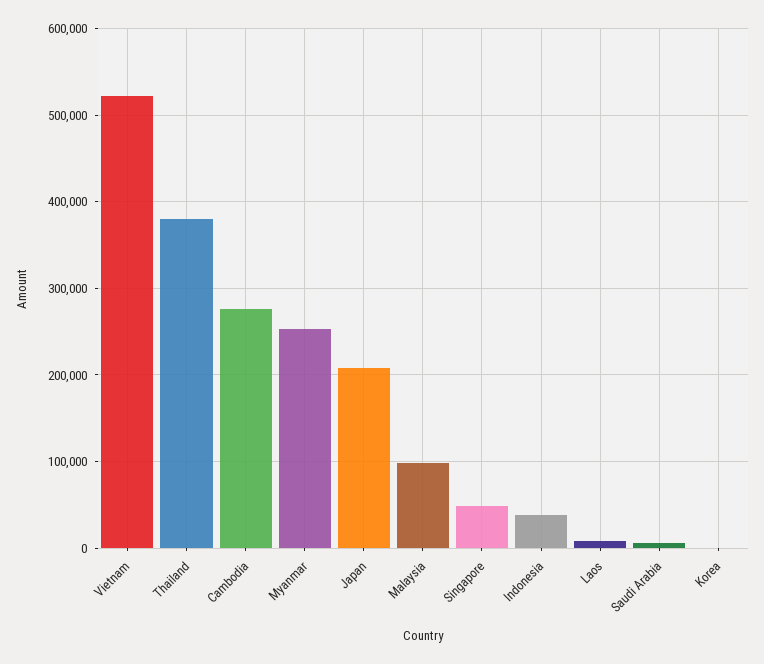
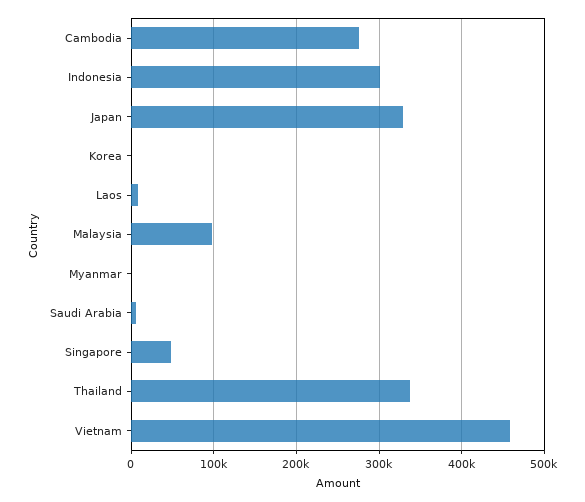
  {
-   "Vietnam": 520000,
+   "Vietnam": 460000,
-   "Thailand": 380000,
+   "Thailand": 340000,
    "Cambodia": 280000,
-   "Myanmar": 250000,
+   "Myanmar": 0,
-   "Japan": 210000,
+   "Japan": 330000,
    "Malaysia": 100000,
    "Singapore": 50000,
-   "Indonesia": 40000,
+   "Indonesia": 300000,
    "Laos": 10000,
    "Saudi Arabia": 10000,
    "Korea": 0
  }

